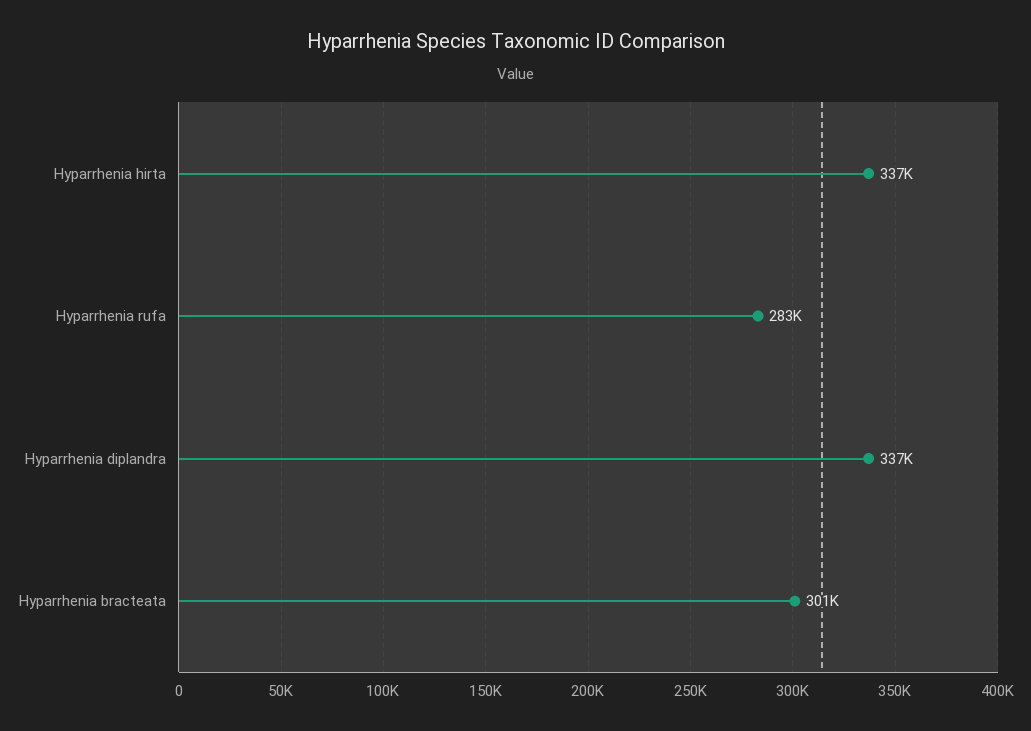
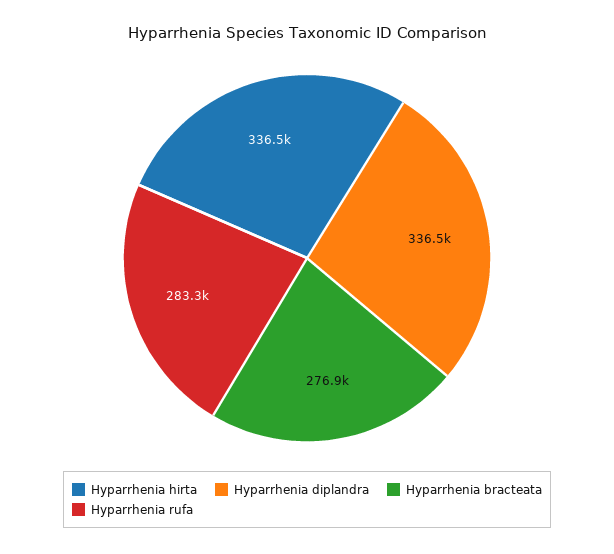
  {
    "Hyparrhenia hirta": 336500,
    "Hyparrhenia rufa": 283300,
    "Hyparrhenia diplandra": 336500,
-   "Hyparrhenia bracteata": 301000
+   "Hyparrhenia bracteata": 276900
  }

